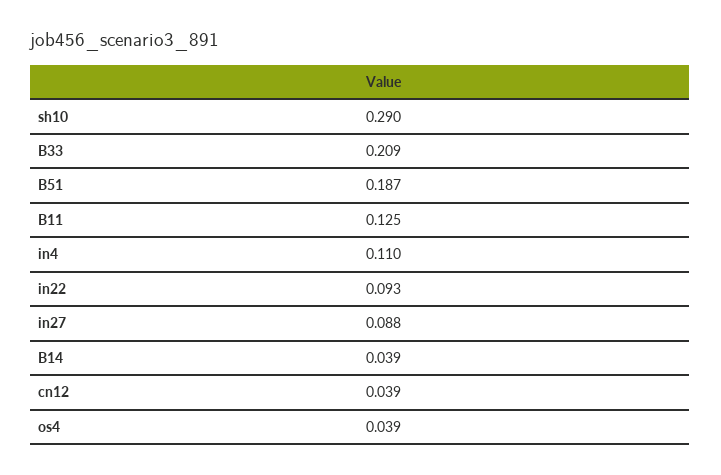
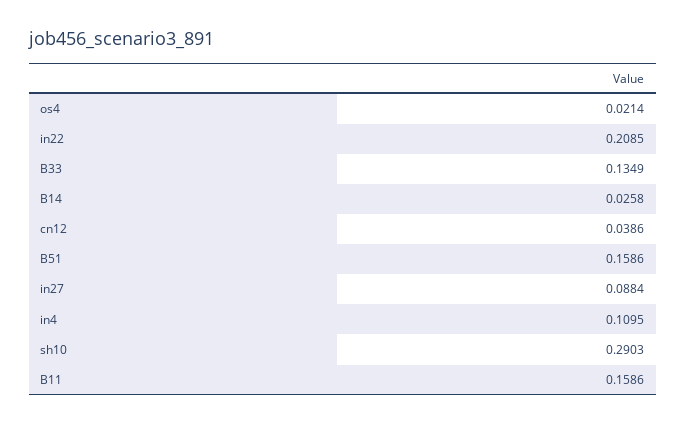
  {
    "sh10": 0.2903,
-   "B33": 0.209,
+   "B33": 0.1349,
-   "B51": 0.187,
+   "B51": 0.1586,
-   "B11": 0.125,
+   "B11": 0.1586,
    "in4": 0.1095,
-   "in22": 0.093,
+   "in22": 0.2085,
    "in27": 0.0884,
-   "B14": 0.039,
+   "B14": 0.0258,
    "cn12": 0.0386,
-   "os4": 0.039
+   "os4": 0.0214
  }

